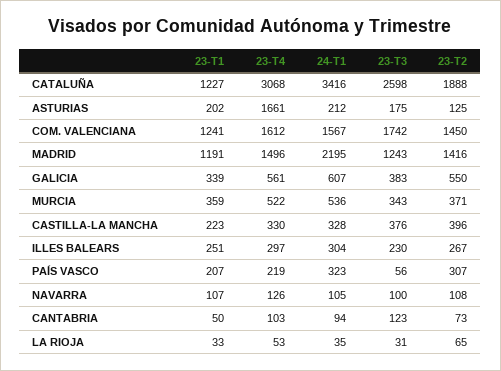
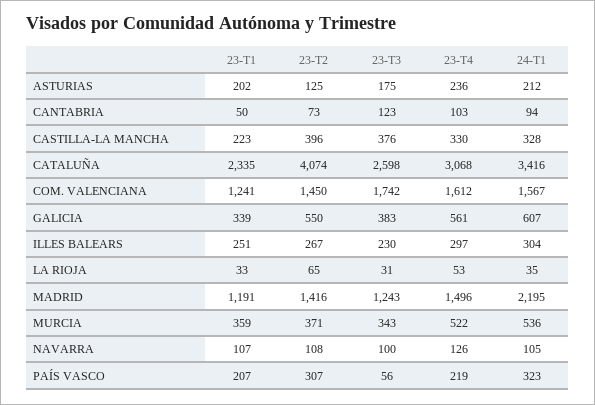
  {
    "23-T1": {
-     "CATALUÑA": 1227,
+     "CATALUÑA": 2335,
      "ASTURIAS": 202,
      "COM. VALENCIANA": 1241,
      "MADRID": 1191,
      "GALICIA": 339,
      "MURCIA": 359,
      "CASTILLA-LA MANCHA": 223,
      "ILLES BALEARS": 251,
      "PAÍS VASCO": 207,
      "NAVARRA": 107,
      "CANTABRIA": 50,
      "LA RIOJA": 33
    },
    "23-T4": {
      "CATALUÑA": 3068,
-     "ASTURIAS": 1661,
+     "ASTURIAS": 236,
      "COM. VALENCIANA": 1612,
      "MADRID": 1496,
      "GALICIA": 561,
      "MURCIA": 522,
      "CASTILLA-LA MANCHA": 330,
      "ILLES BALEARS": 297,
      "PAÍS VASCO": 219,
      "NAVARRA": 126,
      "CANTABRIA": 103,
      "LA RIOJA": 53
    },
    "24-T1": {
      "CATALUÑA": 3416,
      "ASTURIAS": 212,
      "COM. VALENCIANA": 1567,
      "MADRID": 2195,
      "GALICIA": 607,
      "MURCIA": 536,
      "CASTILLA-LA MANCHA": 328,
      "ILLES BALEARS": 304,
      "PAÍS VASCO": 323,
      "NAVARRA": 105,
      "CANTABRIA": 94,
      "LA RIOJA": 35
    },
    "23-T3": {
      "CATALUÑA": 2598,
      "ASTURIAS": 175,
      "COM. VALENCIANA": 1742,
      "MADRID": 1243,
      "GALICIA": 383,
      "MURCIA": 343,
      "CASTILLA-LA MANCHA": 376,
      "ILLES BALEARS": 230,
      "PAÍS VASCO": 56,
      "NAVARRA": 100,
      "CANTABRIA": 123,
      "LA RIOJA": 31
    },
    "23-T2": {
-     "CATALUÑA": 1888,
+     "CATALUÑA": 4074,
      "ASTURIAS": 125,
      "COM. VALENCIANA": 1450,
      "MADRID": 1416,
      "GALICIA": 550,
      "MURCIA": 371,
      "CASTILLA-LA MANCHA": 396,
      "ILLES BALEARS": 267,
      "PAÍS VASCO": 307,
      "NAVARRA": 108,
      "CANTABRIA": 73,
      "LA RIOJA": 65
    }
  }

